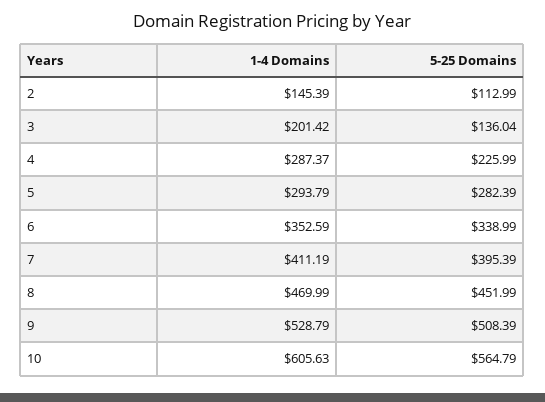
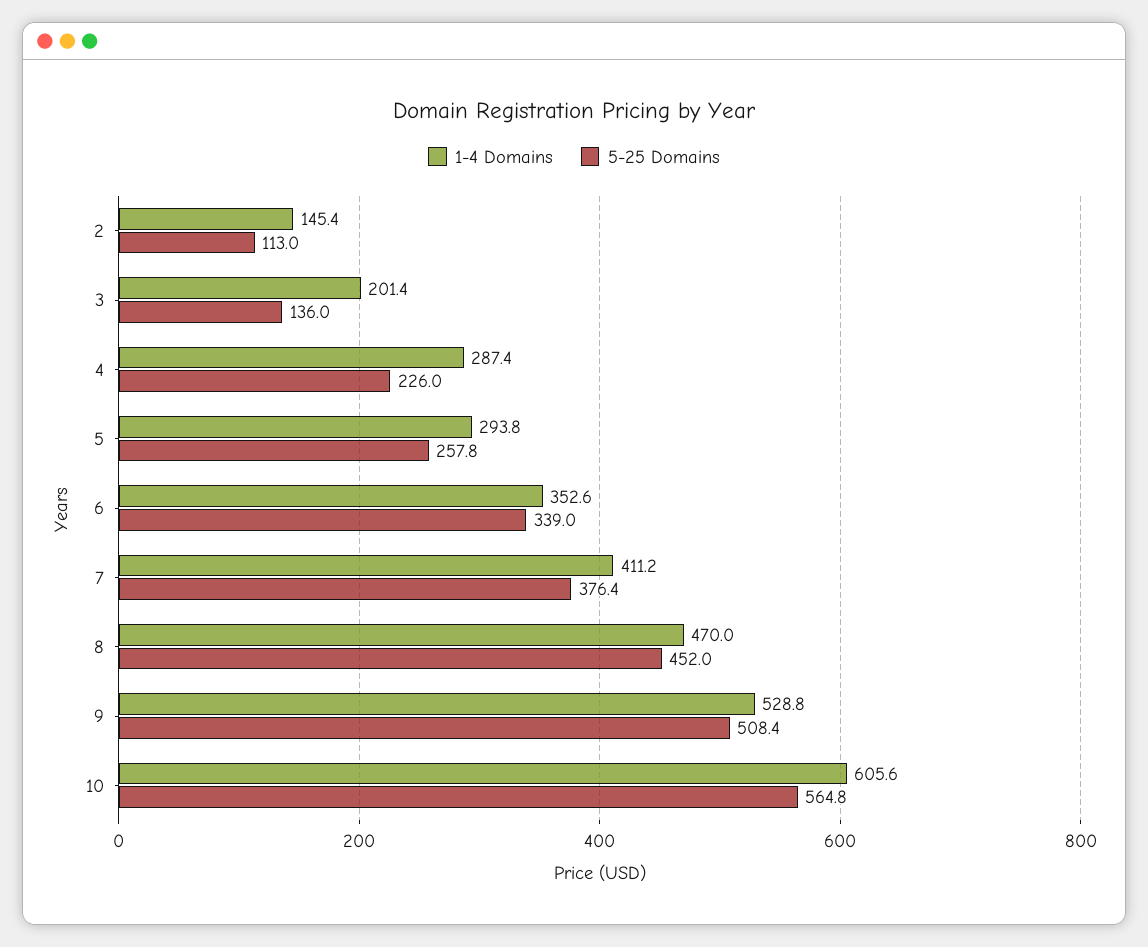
  {
    "1-4 Domains": {
      "2": 145.39,
      "3": 201.42,
      "4": 287.37,
      "5": 293.79,
      "6": 352.59,
      "7": 411.19,
      "8": 469.99,
      "9": 528.79,
      "10": 605.63
    },
    "5-25 Domains": {
      "2": 112.99,
      "3": 136.04,
      "4": 225.99,
-     "5": 282.39,
+     "5": 257.8,
      "6": 338.99,
-     "7": 395.39,
+     "7": 376.4,
      "8": 451.99,
      "9": 508.39,
      "10": 564.79
    }
  }

